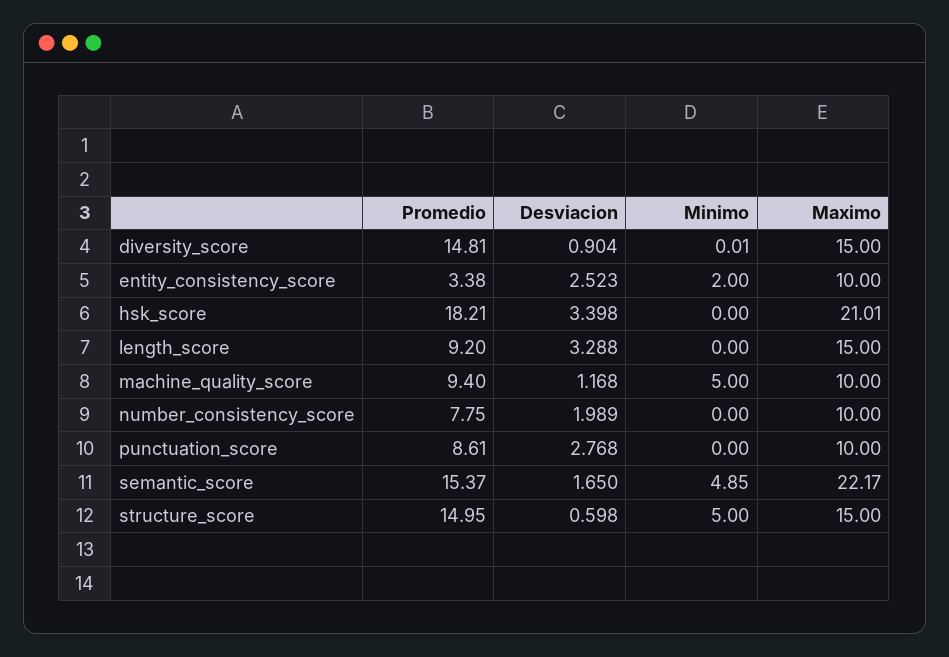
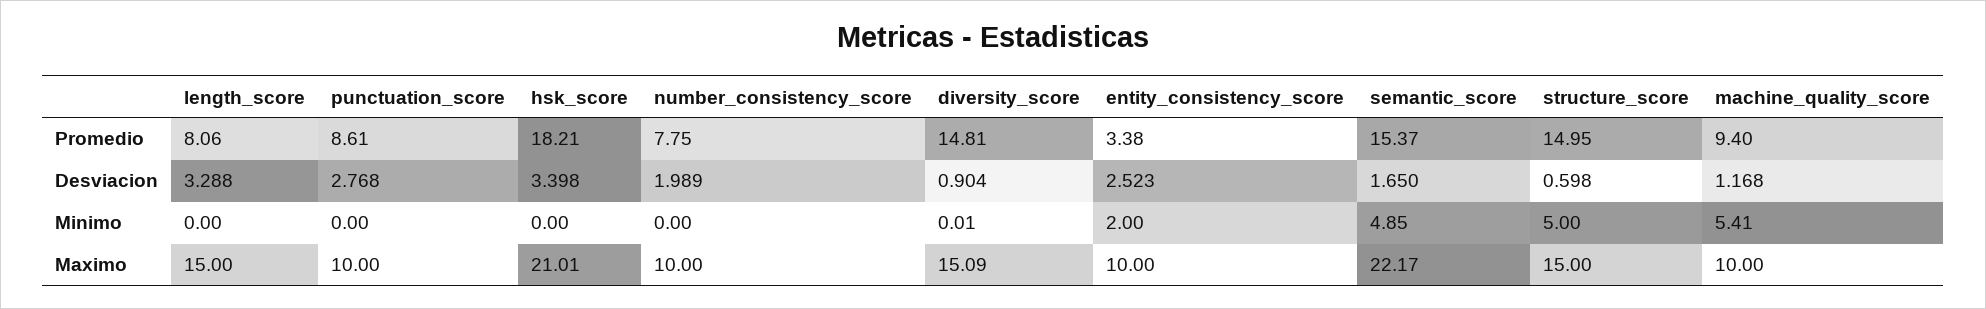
  {
    "Promedio": {
      "diversity_score": 14.81,
      "entity_consistency_score": 3.38,
      "hsk_score": 18.21,
-     "length_score": 9.2,
+     "length_score": 8.06,
      "machine_quality_score": 9.4,
      "number_consistency_score": 7.75,
      "punctuation_score": 8.61,
      "semantic_score": 15.37,
      "structure_score": 14.95
    },
    "Desviacion": {
      "diversity_score": 0.904,
      "entity_consistency_score": 2.523,
      "hsk_score": 3.398,
      "length_score": 3.288,
      "machine_quality_score": 1.168,
      "number_consistency_score": 1.989,
      "punctuation_score": 2.768,
      "semantic_score": 1.65,
      "structure_score": 0.598
    },
    "Minimo": {
      "diversity_score": 0.01,
      "entity_consistency_score": 2,
      "hsk_score": 0,
      "length_score": 0,
-     "machine_quality_score": 5,
+     "machine_quality_score": 5.41,
      "number_consistency_score": 0,
      "punctuation_score": 0,
      "semantic_score": 4.85,
      "structure_score": 5
    },
    "Maximo": {
-     "diversity_score": 15,
+     "diversity_score": 15.09,
      "entity_consistency_score": 10,
      "hsk_score": 21.01,
      "length_score": 15,
      "machine_quality_score": 10,
      "number_consistency_score": 10,
      "punctuation_score": 10,
      "semantic_score": 22.17,
      "structure_score": 15
    }
  }

